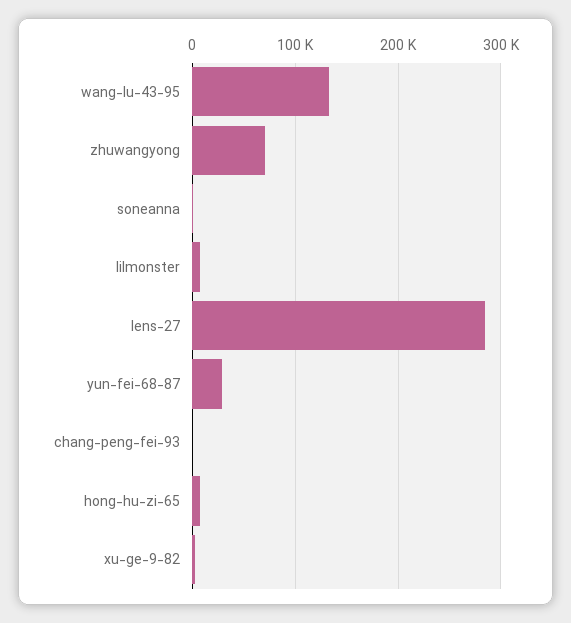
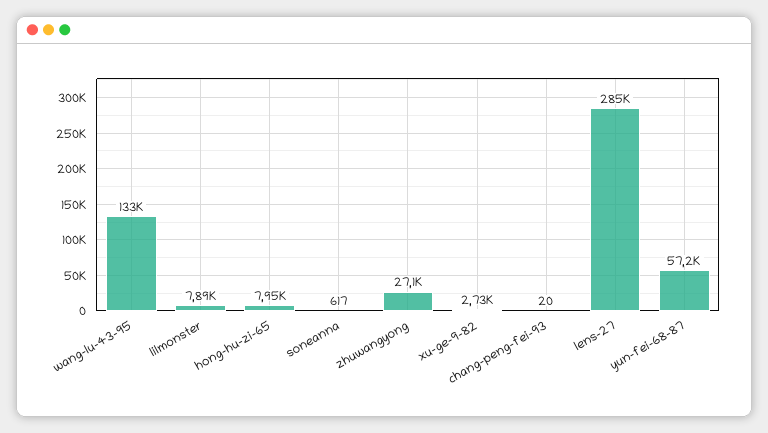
  {
    "wang-lu-43-95": 133000,
-   "zhuwangyong": 70000,
+   "zhuwangyong": 27100,
    "soneanna": 617,
    "lilmonster": 7890,
    "lens-27": 285000,
-   "yun-fei-68-87": 30000,
+   "yun-fei-68-87": 57200,
    "chang-peng-fei-93": 20,
    "hong-hu-zi-65": 7950,
    "xu-ge-9-82": 2730
  }

